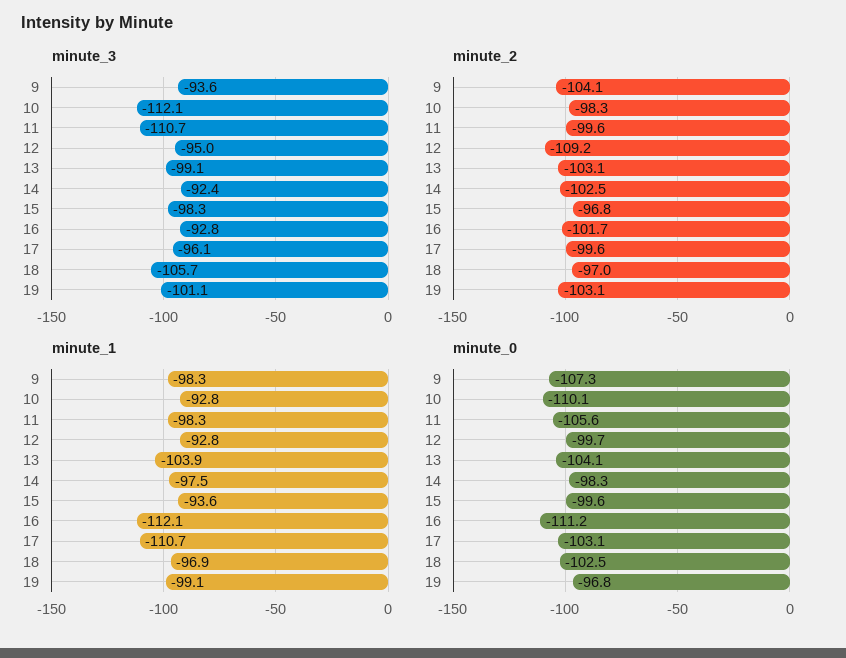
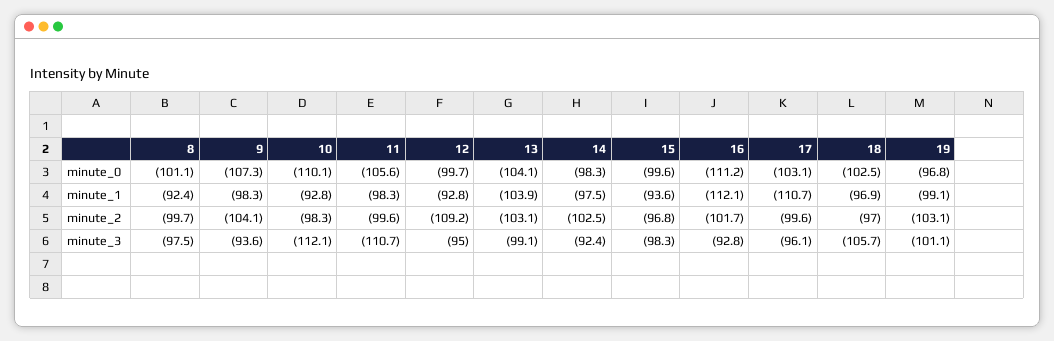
  {
    "minute_3": {
      "9": -93.6,
      "10": -112.1,
      "11": -110.7,
      "12": -95,
      "13": -99.1,
      "14": -92.4,
      "15": -98.3,
      "16": -92.8,
      "17": -96.1,
      "18": -105.7,
-     "19": -101.1
+     "19": -101.1,
+     "8": -97.5
    },
    "minute_2": {
      "9": -104.1,
      "10": -98.3,
      "11": -99.6,
      "12": -109.2,
      "13": -103.1,
      "14": -102.5,
      "15": -96.8,
      "16": -101.7,
      "17": -99.6,
      "18": -97,
-     "19": -103.1
+     "19": -103.1,
+     "8": -99.7
    },
    "minute_1": {
      "9": -98.3,
      "10": -92.8,
      "11": -98.3,
      "12": -92.8,
      "13": -103.9,
      "14": -97.5,
      "15": -93.6,
      "16": -112.1,
      "17": -110.7,
      "18": -96.9,
-     "19": -99.1
+     "19": -99.1,
+     "8": -92.4
    },
    "minute_0": {
      "9": -107.3,
      "10": -110.1,
      "11": -105.6,
      "12": -99.7,
      "13": -104.1,
      "14": -98.3,
      "15": -99.6,
      "16": -111.2,
      "17": -103.1,
      "18": -102.5,
-     "19": -96.8
+     "19": -96.8,
+     "8": -101.1
    }
  }

